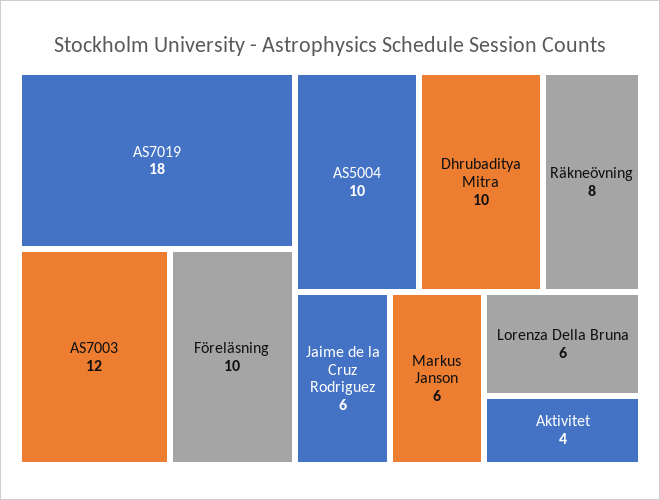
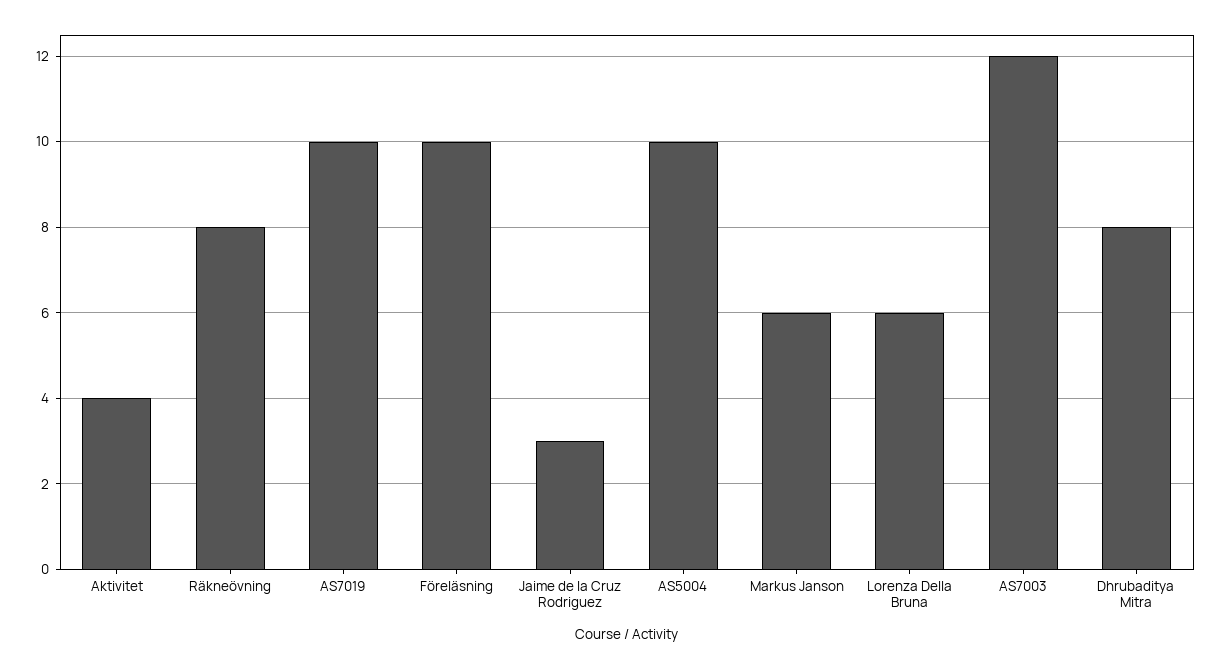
  {
-   "AS7019": 18,
+   "AS7019": 10,
    "AS7003": 12,
    "Föreläsning": 10,
    "AS5004": 10,
-   "Dhrubaditya Mitra": 10,
+   "Dhrubaditya Mitra": 8,
    "Räkneövning": 8,
-   "Jaime de la Cruz Rodriguez": 6,
+   "Jaime de la Cruz Rodriguez": 3,
    "Markus Janson": 6,
    "Lorenza Della Bruna": 6,
    "Aktivitet": 4
  }

